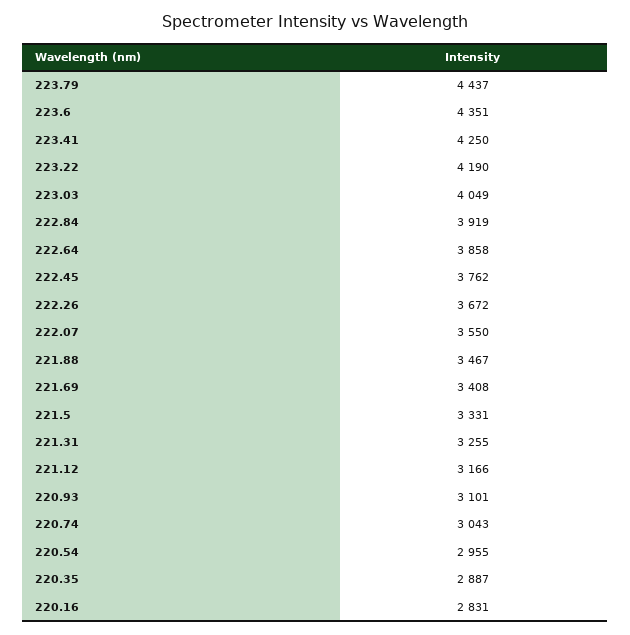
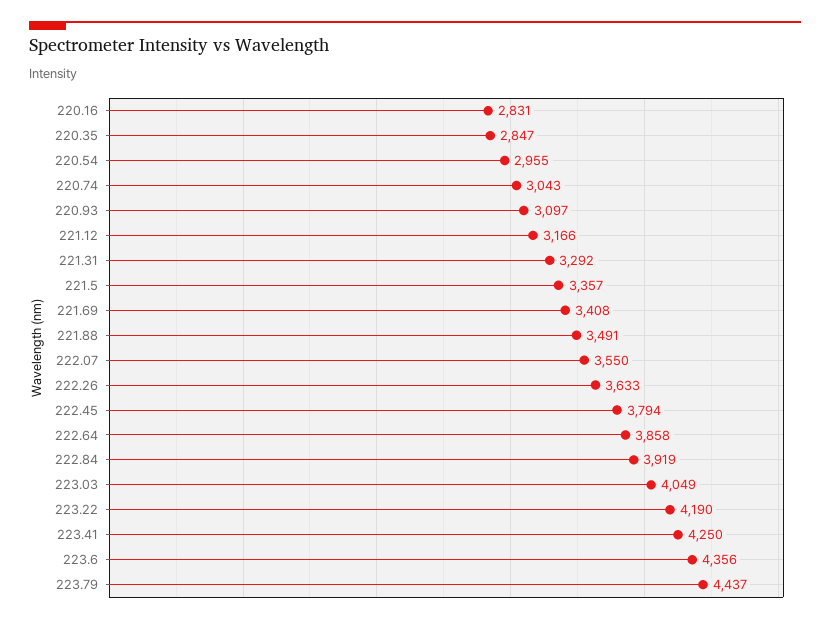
  {
    "223.79": 4437,
-   "223.6": 4351,
+   "223.6": 4356,
    "223.41": 4250,
    "223.22": 4190,
    "223.03": 4049,
    "222.84": 3919,
    "222.64": 3858,
-   "222.45": 3762,
+   "222.45": 3794,
-   "222.26": 3672,
+   "222.26": 3633,
    "222.07": 3550,
-   "221.88": 3467,
+   "221.88": 3491,
    "221.69": 3408,
-   "221.5": 3331,
+   "221.5": 3357,
-   "221.31": 3255,
+   "221.31": 3292,
    "221.12": 3166,
-   "220.93": 3101,
+   "220.93": 3097,
    "220.74": 3043,
    "220.54": 2955,
-   "220.35": 2887,
+   "220.35": 2847,
    "220.16": 2831
  }

